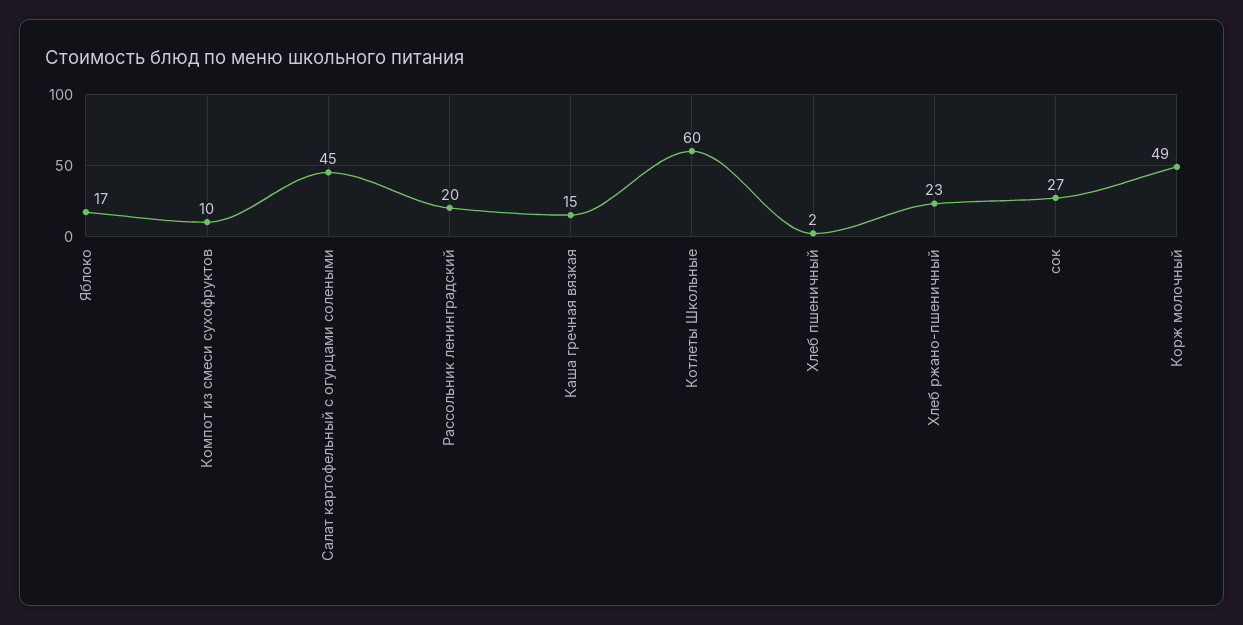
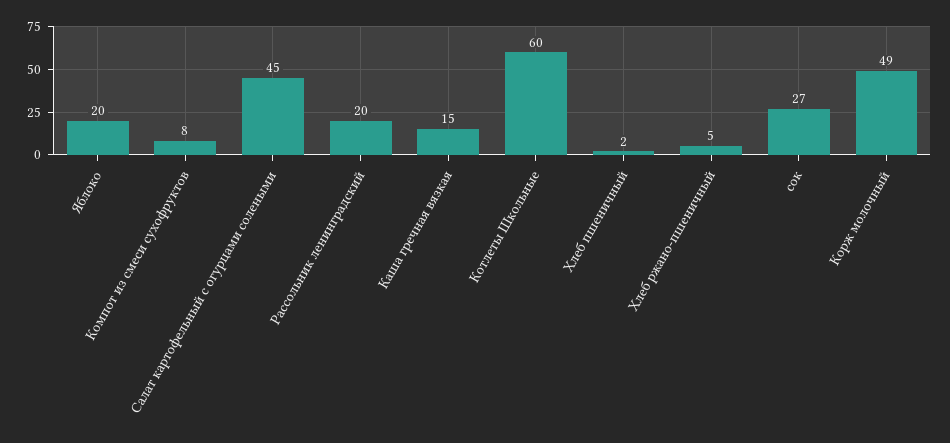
  {
-   "Яблоко": 17,
+   "Яблоко": 20,
-   "Компот из смеси сухофруктов": 10,
+   "Компот из смеси сухофруктов": 8,
    "Салат картофельный с огурцами солеными": 45,
    "Рассольник ленинградский": 20,
    "Каша гречная вязкая": 15,
    "Котлеты Школьные": 60,
    "Хлеб пшеничный": 2,
-   "Хлеб ржано-пшеничный": 23,
+   "Хлеб ржано-пшеничный": 5,
    "сок": 27,
    "Корж молочный": 49
  }

